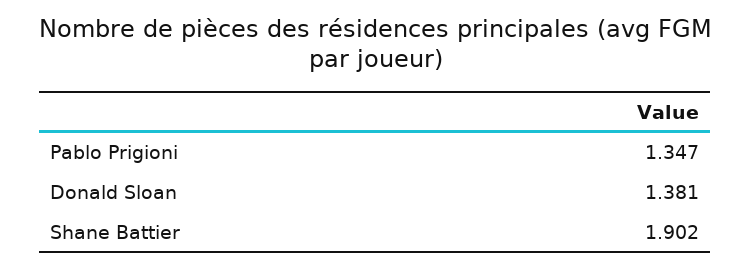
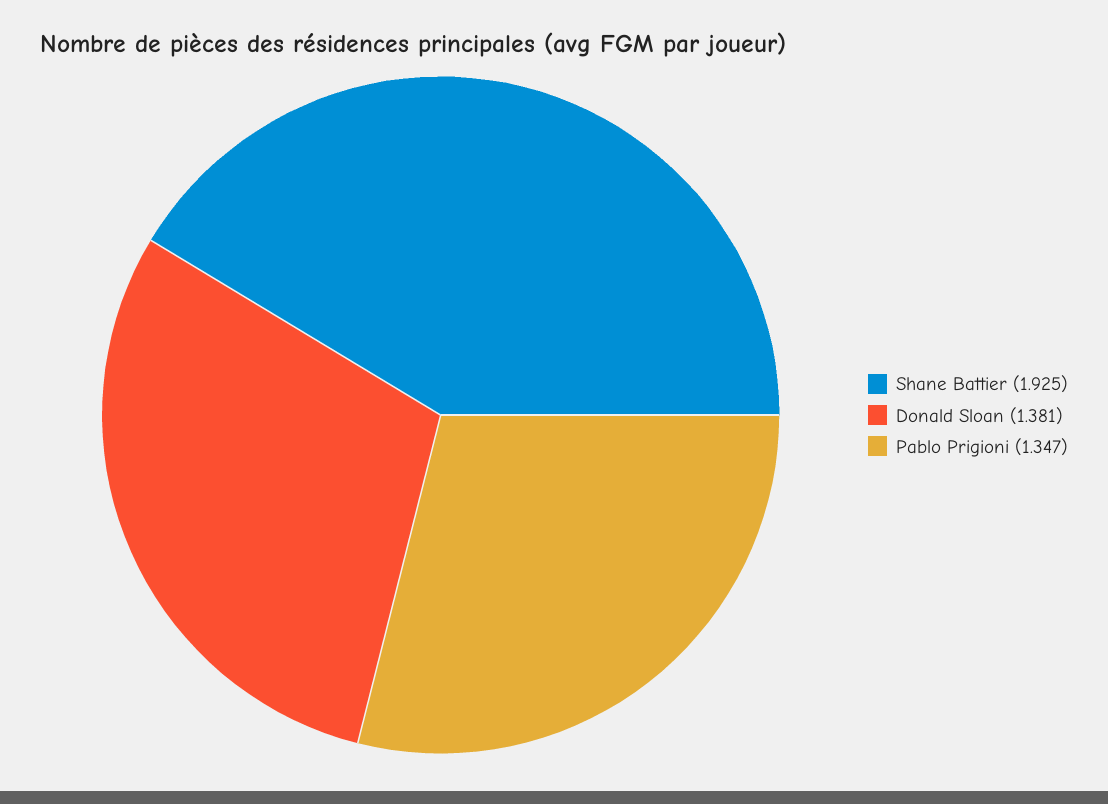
  {
    "Pablo Prigioni": 1.347,
    "Donald Sloan": 1.381,
-   "Shane Battier": 1.902
+   "Shane Battier": 1.925
  }

